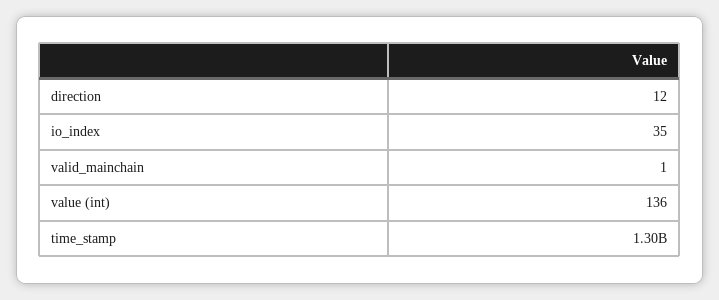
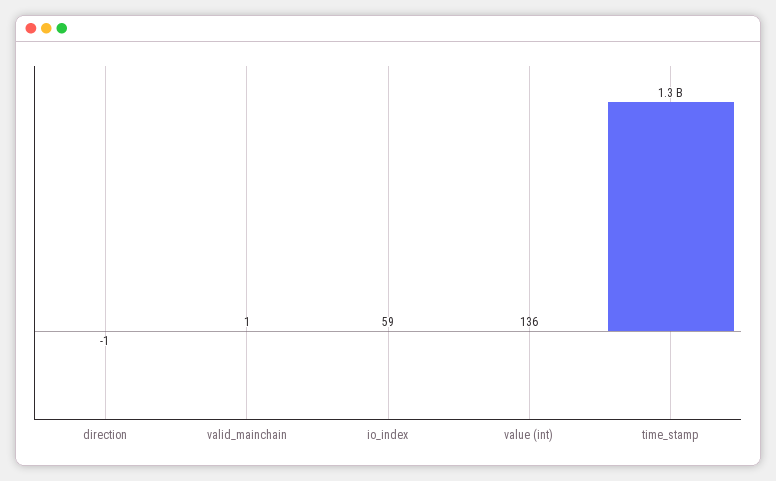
  {
-   "direction": 12,
+   "direction": -1,
-   "io_index": 35,
+   "io_index": 59,
    "valid_mainchain": 1,
    "value (int)": 136,
    "time_stamp": 1300000000
  }

